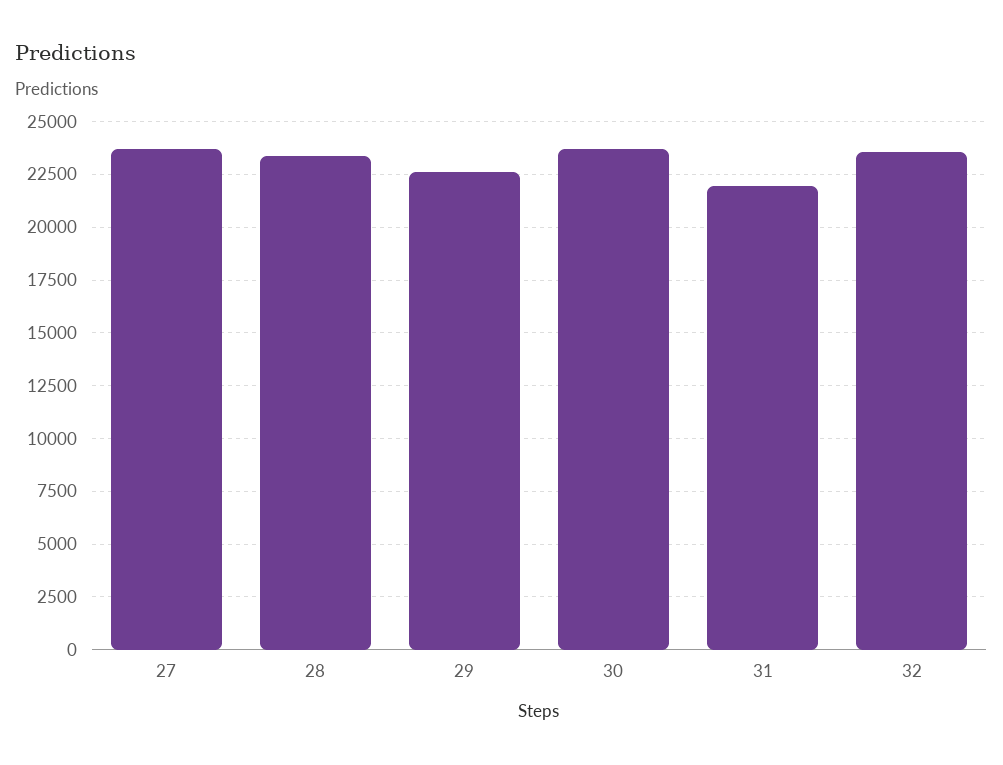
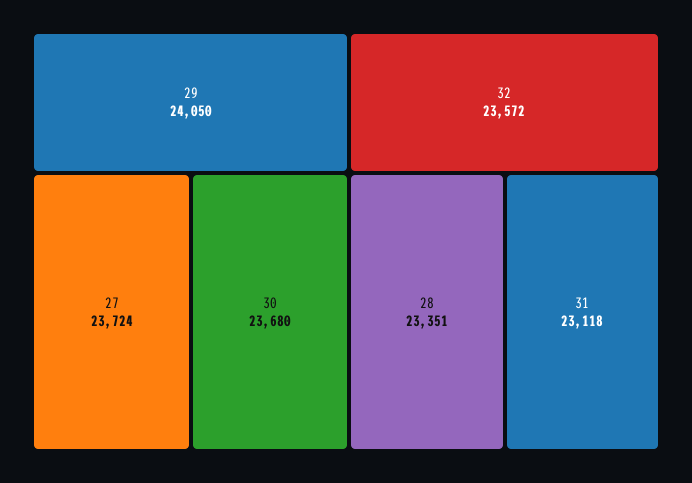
  {
    "27": 23724,
    "28": 23351,
-   "29": 22500,
+   "29": 24050,
    "30": 23680,
-   "31": 22000,
+   "31": 23118,
    "32": 23572
  }

